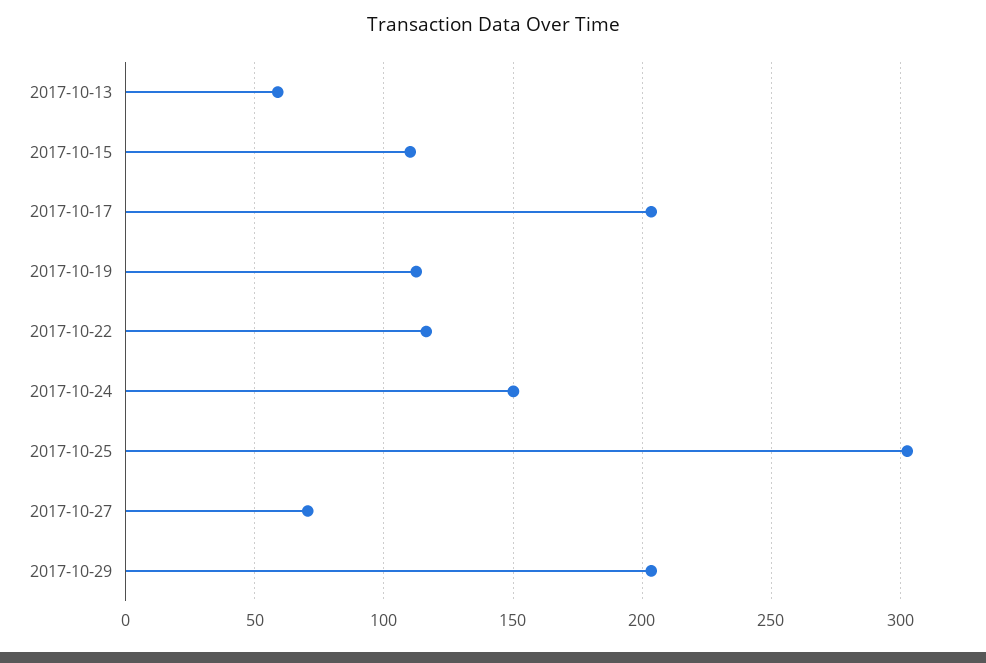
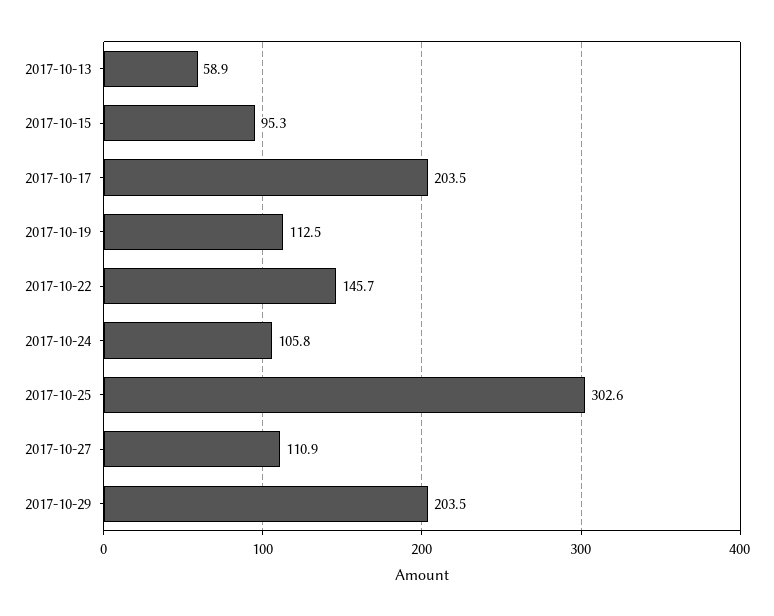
  {
    "2017-10-13": 58.9,
-   "2017-10-15": 110,
+   "2017-10-15": 95.3,
    "2017-10-17": 203.5,
    "2017-10-19": 112.5,
-   "2017-10-22": 115,
+   "2017-10-22": 145.7,
-   "2017-10-24": 150,
+   "2017-10-24": 105.8,
    "2017-10-25": 302.6,
-   "2017-10-27": 70,
+   "2017-10-27": 110.9,
    "2017-10-29": 203.5
  }

